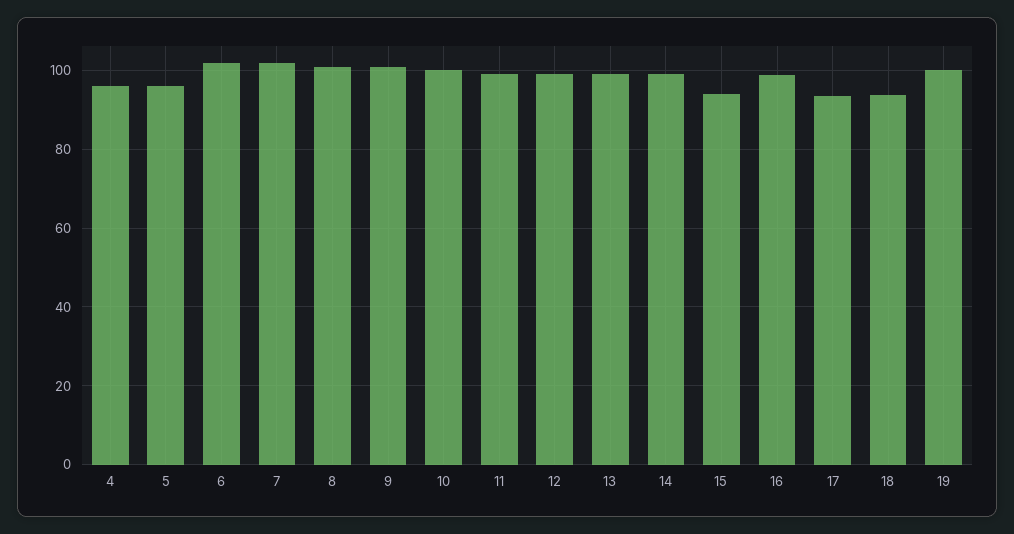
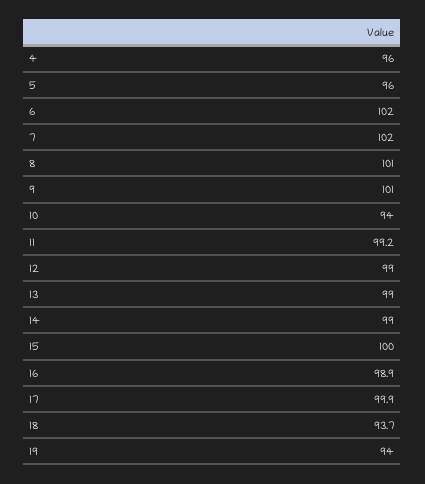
  {
    "4": 96,
    "5": 96,
    "6": 102,
    "7": 102,
    "8": 101,
    "9": 101,
-   "10": 100,
+   "10": 94,
    "11": 99.2,
    "12": 99,
    "13": 99,
    "14": 99,
-   "15": 94,
+   "15": 100,
    "16": 98.9,
-   "17": 94,
+   "17": 99.9,
    "18": 93.7,
-   "19": 100
+   "19": 94
  }

